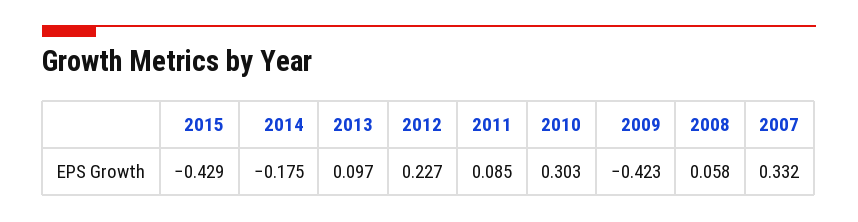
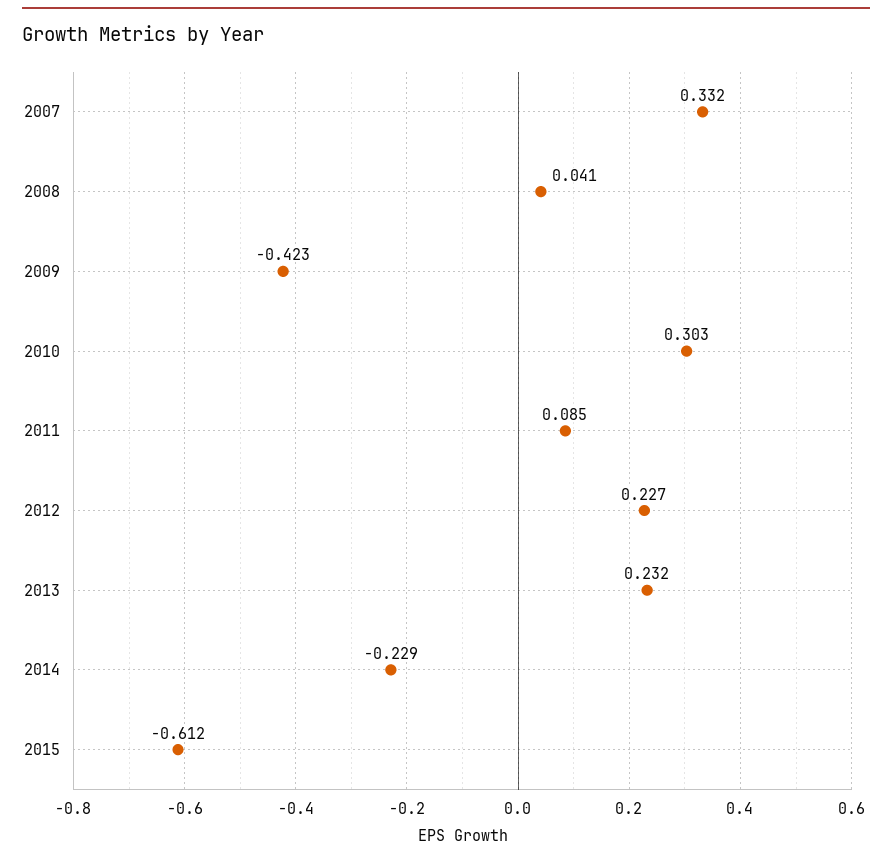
  {
-   "2015": -0.429,
+   "2015": -0.612,
-   "2014": -0.175,
+   "2014": -0.229,
-   "2013": 0.097,
+   "2013": 0.232,
    "2012": 0.227,
    "2011": 0.085,
    "2010": 0.303,
    "2009": -0.423,
-   "2008": 0.058,
+   "2008": 0.041,
    "2007": 0.332
  }

